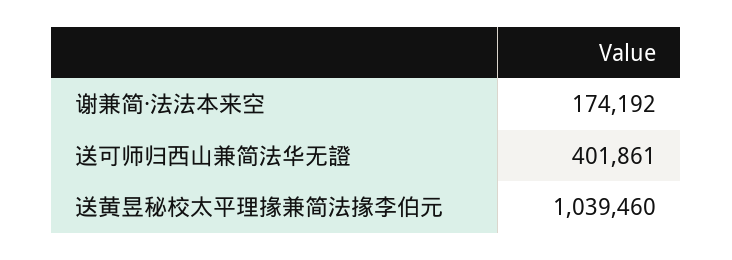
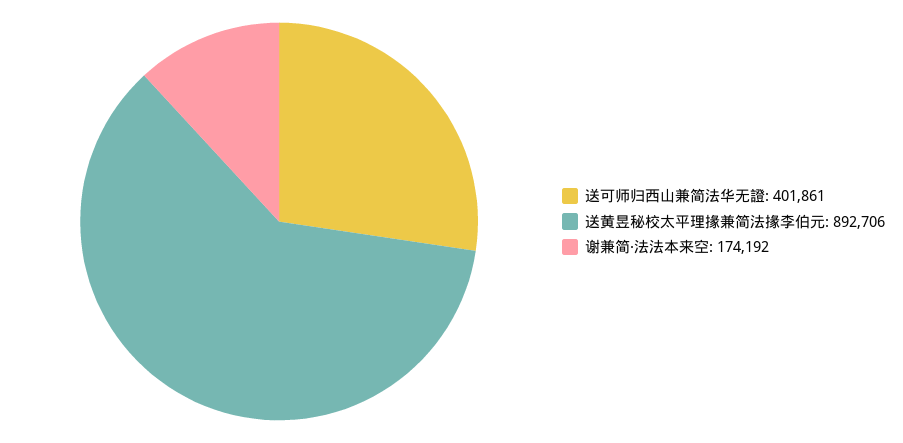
  {
    "谢兼简·法法本来空": 174192,
    "送可师归西山兼简法华无證": 401861,
-   "送黄昱秘校太平理掾兼简法掾李伯元": 1039460
+   "送黄昱秘校太平理掾兼简法掾李伯元": 892706
  }

